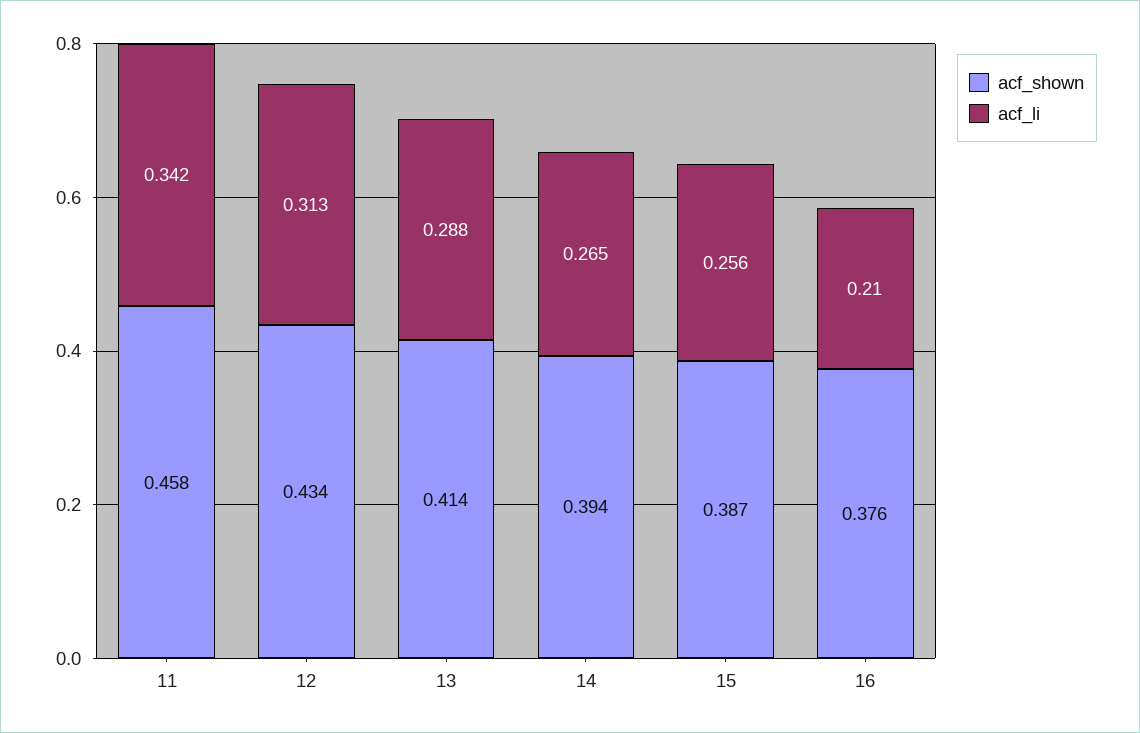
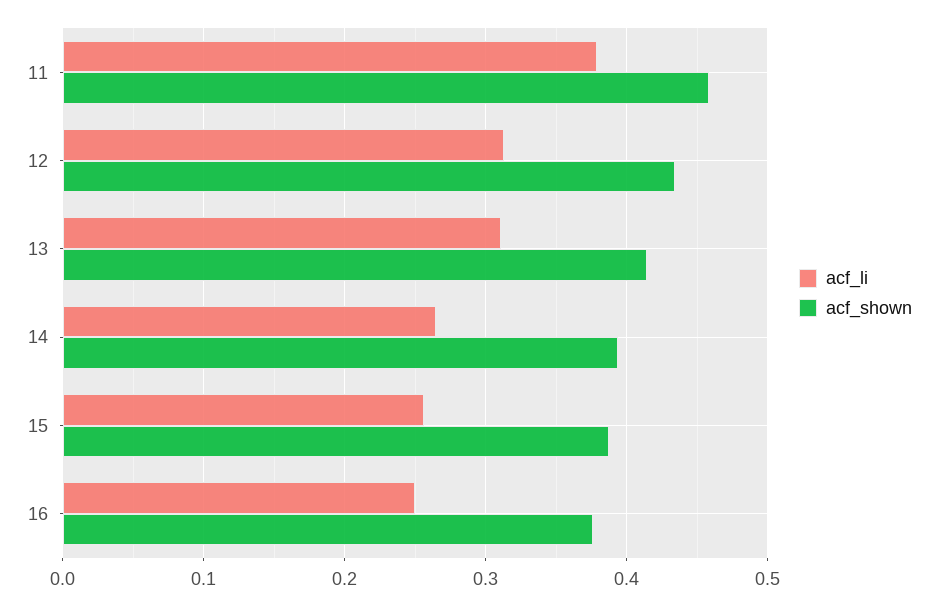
  {
    "acf_shown": {
      "11": 0.458,
      "12": 0.434,
      "13": 0.414,
      "14": 0.394,
      "15": 0.387,
      "16": 0.376
    },
    "acf_li": {
-     "11": 0.342,
+     "11": 0.38,
      "12": 0.313,
-     "13": 0.288,
+     "13": 0.31,
      "14": 0.265,
      "15": 0.256,
-     "16": 0.21
+     "16": 0.25
    }
  }

